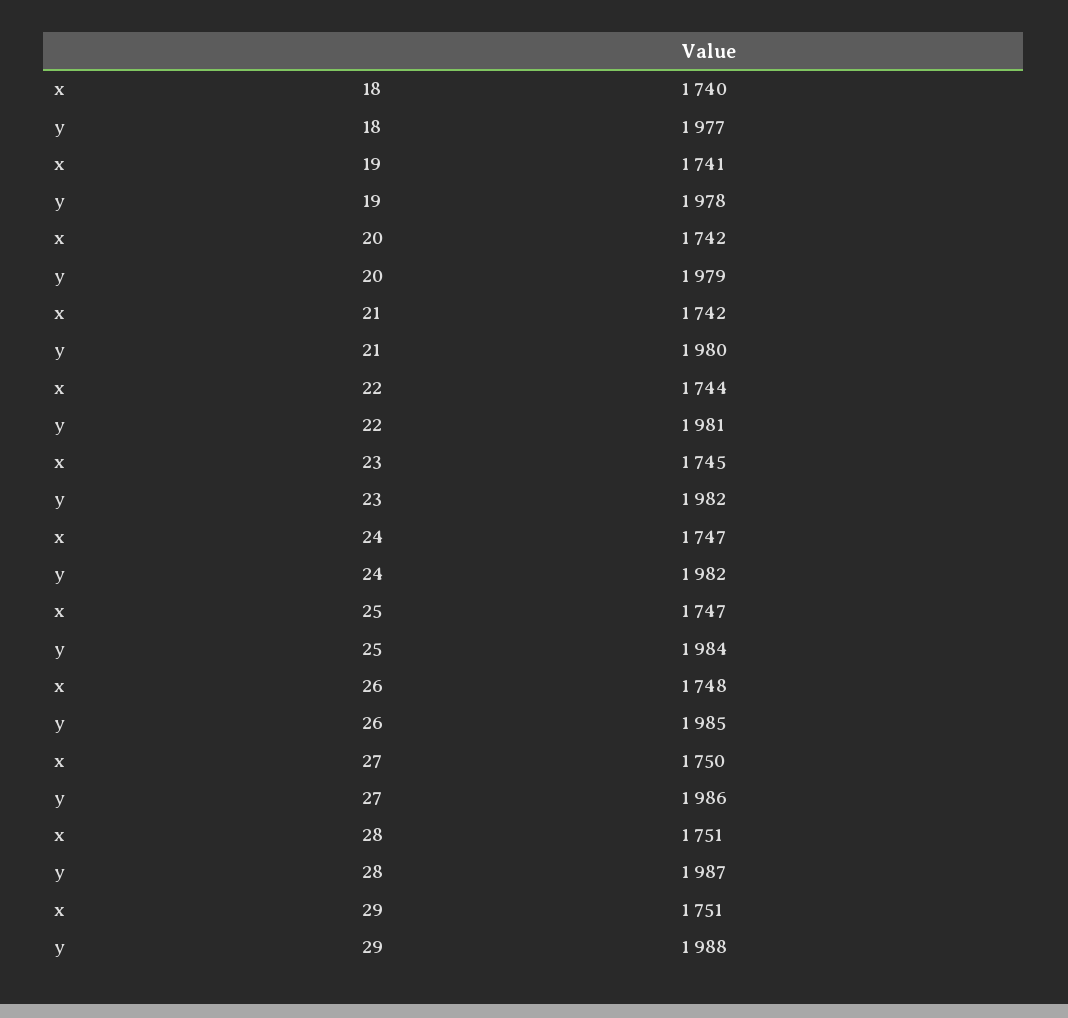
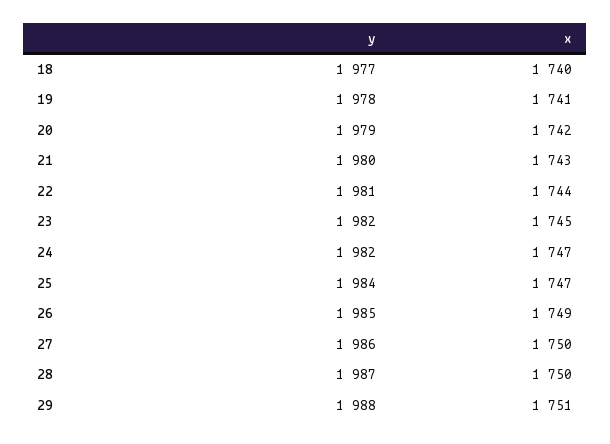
  {
    "x": {
      "18": 1740,
      "19": 1741,
      "20": 1742,
-     "21": 1742,
+     "21": 1743,
      "22": 1744,
      "23": 1745,
      "24": 1747,
      "25": 1747,
-     "26": 1748,
+     "26": 1749,
      "27": 1750,
-     "28": 1751,
+     "28": 1750,
      "29": 1751
    },
    "y": {
      "18": 1977,
      "19": 1978,
      "20": 1979,
      "21": 1980,
      "22": 1981,
      "23": 1982,
      "24": 1982,
      "25": 1984,
      "26": 1985,
      "27": 1986,
      "28": 1987,
      "29": 1988
    }
  }

